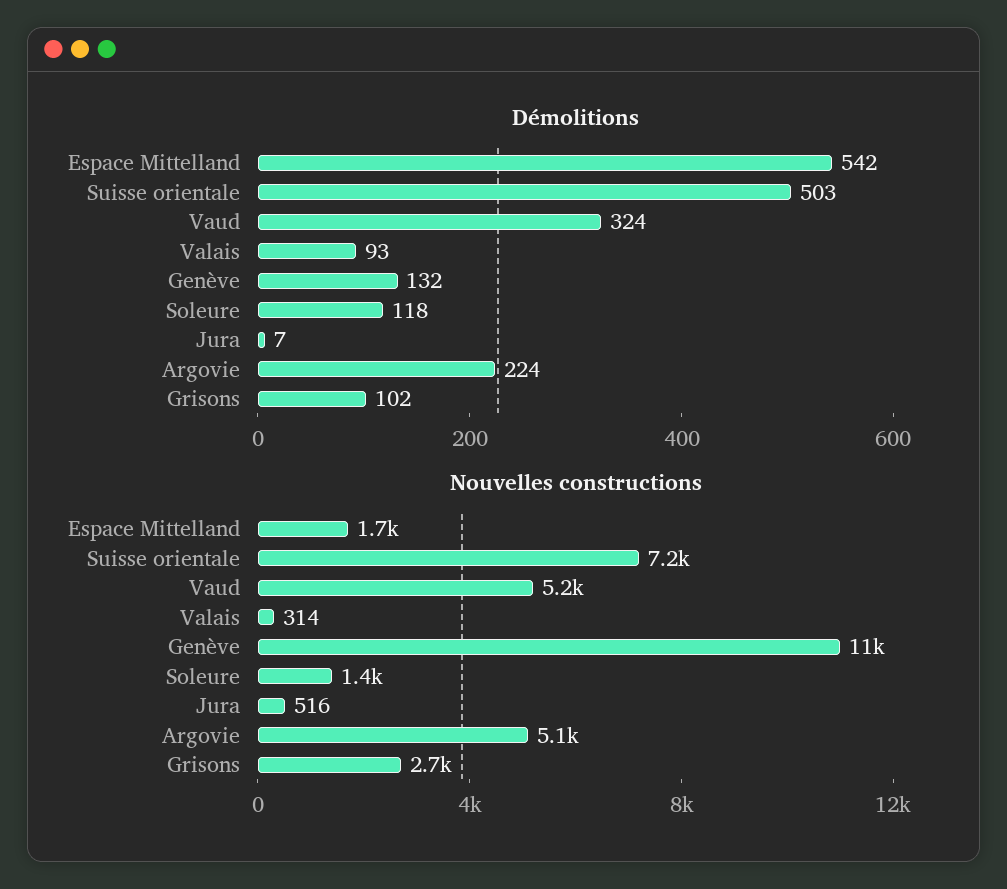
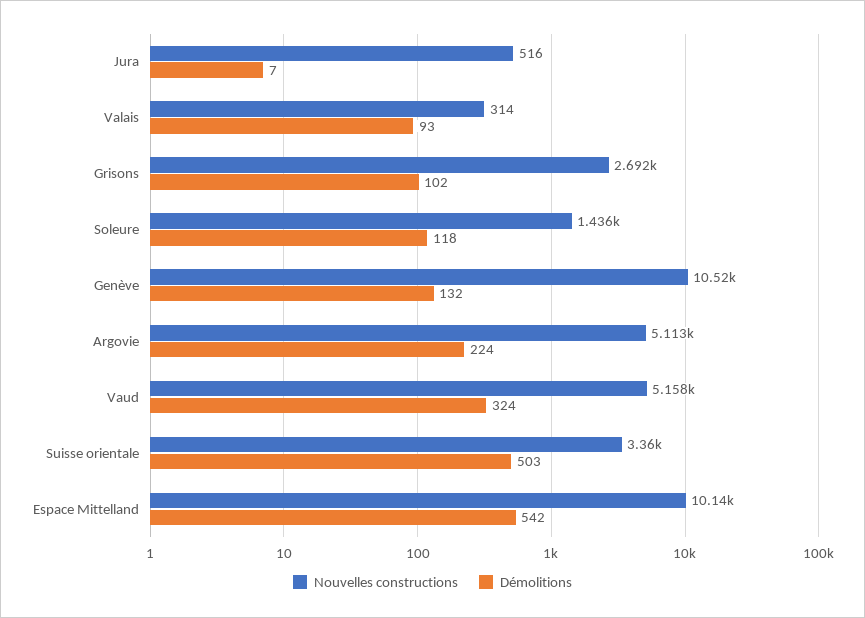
  {
    "Démolitions": {
      "Espace Mittelland": 542,
      "Suisse orientale": 503,
      "Vaud": 324,
      "Valais": 93,
      "Genève": 132,
      "Soleure": 118,
      "Jura": 7,
      "Argovie": 224,
      "Grisons": 102
    },
    "Nouvelles constructions": {
-     "Espace Mittelland": 1700,
+     "Espace Mittelland": 10140,
-     "Suisse orientale": 7200,
+     "Suisse orientale": 3360,
      "Vaud": 5158,
      "Valais": 314,
      "Genève": 10520,
      "Soleure": 1436,
      "Jura": 516,
      "Argovie": 5113,
      "Grisons": 2692
    }
  }

